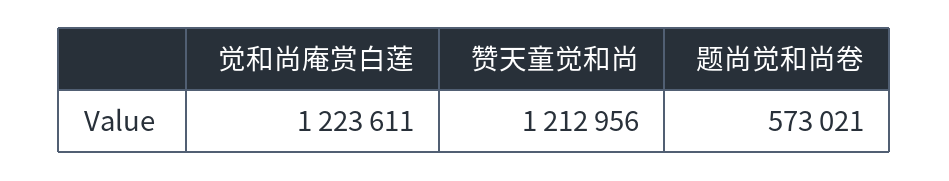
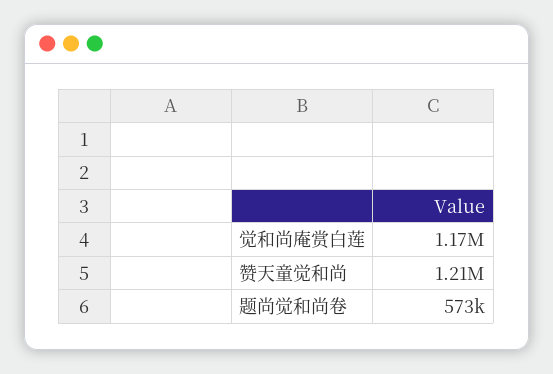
  {
-   "觉和尚庵赏白莲": 1223611,
+   "觉和尚庵赏白莲": 1170000,
    "赞天童觉和尚": 1212956,
    "题尚觉和尚卷": 573021
  }

